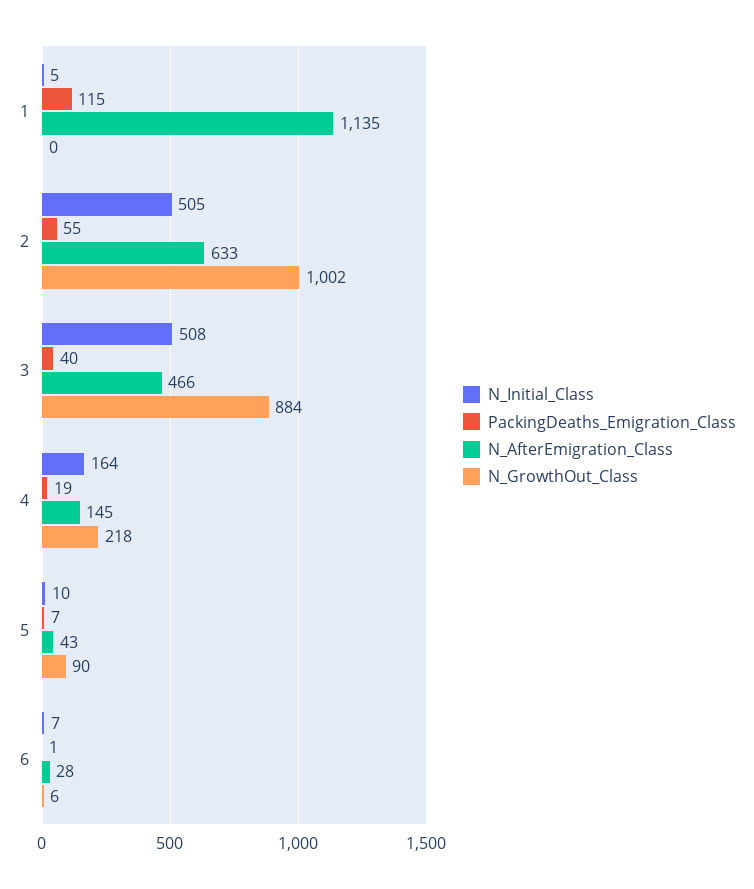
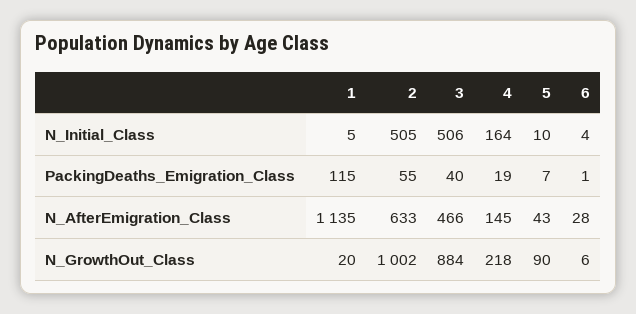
  {
    "N_Initial_Class": {
      "1": 5,
      "2": 505,
-     "3": 508,
+     "3": 506,
      "4": 164,
      "5": 10,
-     "6": 7
+     "6": 4
    },
    "PackingDeaths_Emigration_Class": {
      "1": 115,
      "2": 55,
      "3": 40,
      "4": 19,
      "5": 7,
      "6": 1
    },
    "N_AfterEmigration_Class": {
      "1": 1135,
      "2": 633,
      "3": 466,
      "4": 145,
      "5": 43,
      "6": 28
    },
    "N_GrowthOut_Class": {
-     "1": 0,
+     "1": 20,
      "2": 1002,
      "3": 884,
      "4": 218,
      "5": 90,
      "6": 6
    }
  }

